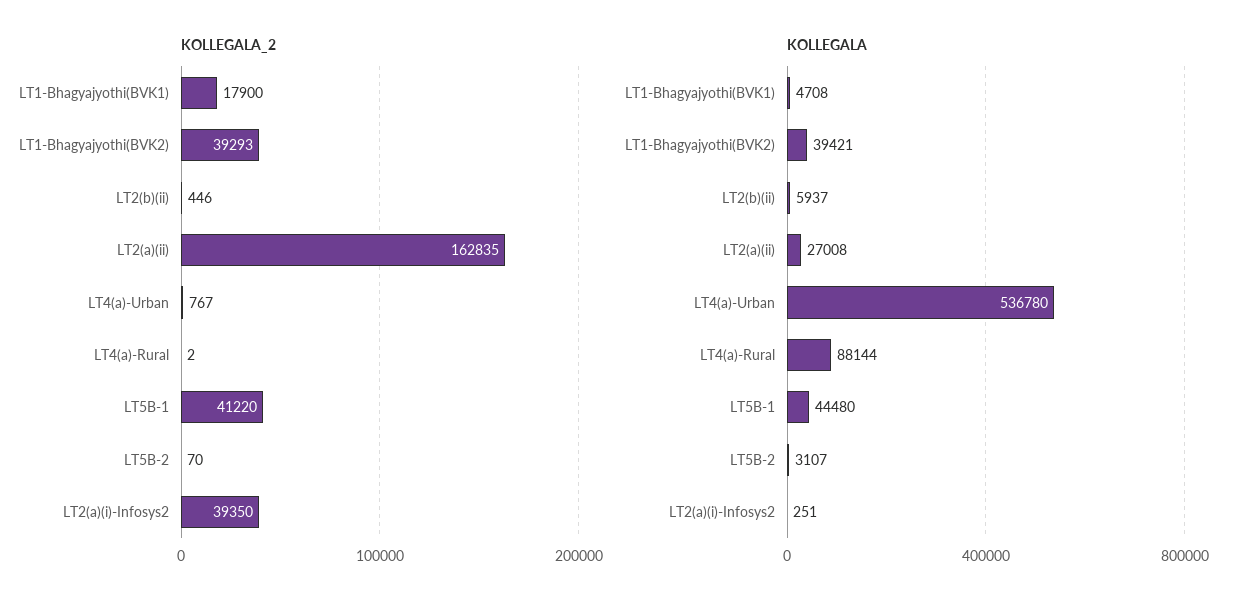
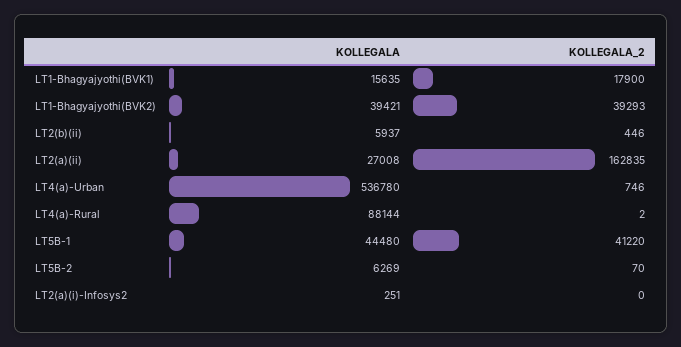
  {
    "KOLLEGALA_2": {
      "LT1-Bhagyajyothi(BVK1)": 17900,
      "LT1-Bhagyajyothi(BVK2)": 39293,
      "LT2(b)(ii)": 446,
      "LT2(a)(ii)": 162835,
-     "LT4(a)-Urban": 767,
+     "LT4(a)-Urban": 746,
      "LT4(a)-Rural": 2,
      "LT5B-1": 41220,
      "LT5B-2": 70,
-     "LT2(a)(i)-Infosys2": 39350
+     "LT2(a)(i)-Infosys2": 0
    },
    "KOLLEGALA": {
-     "LT1-Bhagyajyothi(BVK1)": 4708,
+     "LT1-Bhagyajyothi(BVK1)": 15635,
      "LT1-Bhagyajyothi(BVK2)": 39421,
      "LT2(b)(ii)": 5937,
      "LT2(a)(ii)": 27008,
      "LT4(a)-Urban": 536780,
      "LT4(a)-Rural": 88144,
      "LT5B-1": 44480,
-     "LT5B-2": 3107,
+     "LT5B-2": 6269,
      "LT2(a)(i)-Infosys2": 251
    }
  }

